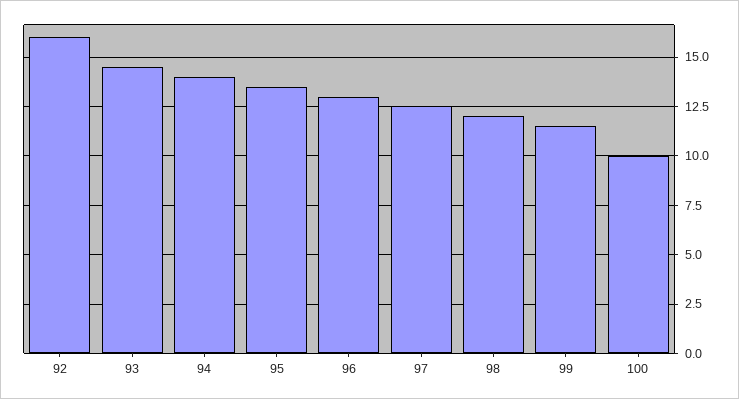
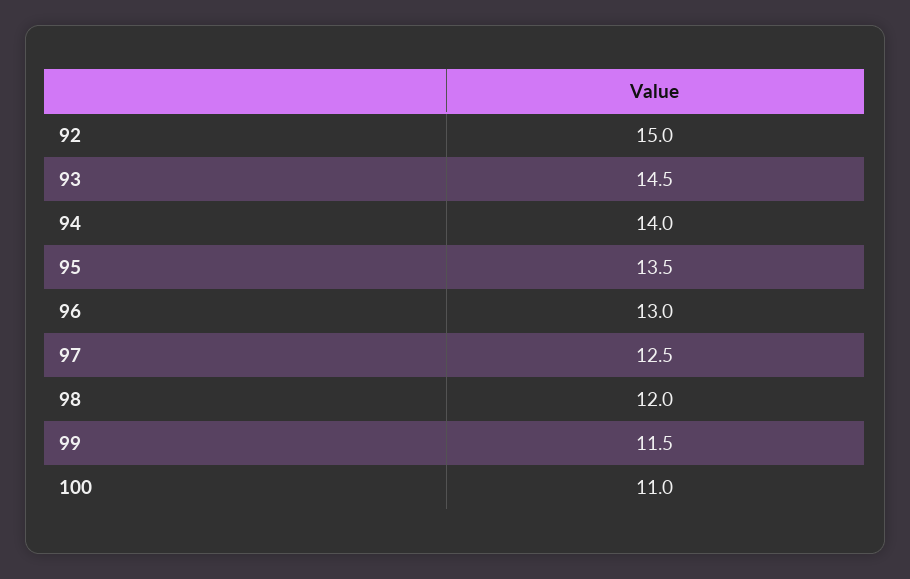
  {
-   "92": 16,
+   "92": 15,
    "93": 14.5,
    "94": 14,
    "95": 13.5,
    "96": 13,
    "97": 12.5,
    "98": 12,
    "99": 11.5,
-   "100": 10
+   "100": 11
  }

